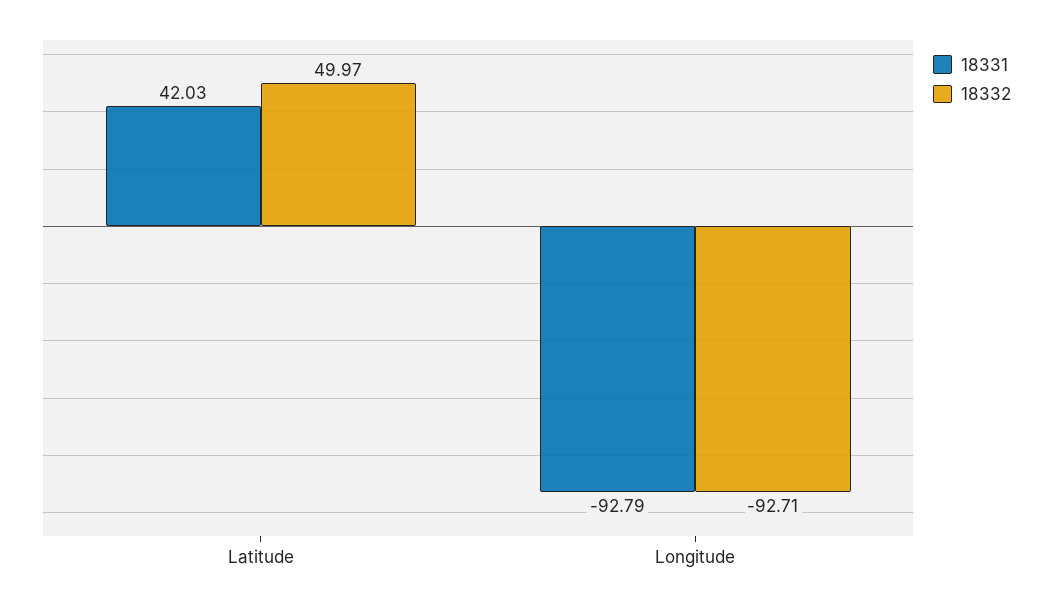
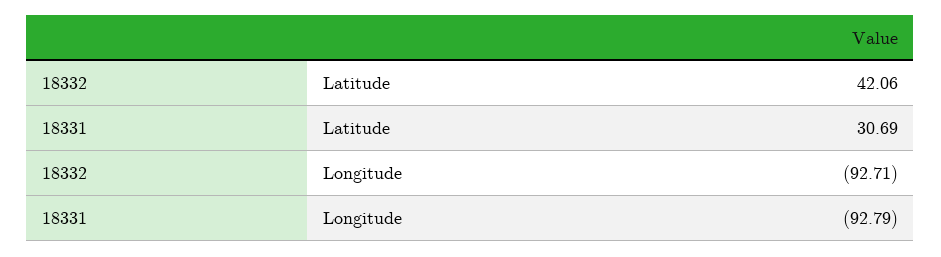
  {
    "18331": {
-     "Latitude": 42.03,
+     "Latitude": 30.69,
      "Longitude": -92.79
    },
    "18332": {
-     "Latitude": 49.97,
+     "Latitude": 42.06,
      "Longitude": -92.71
    }
  }

